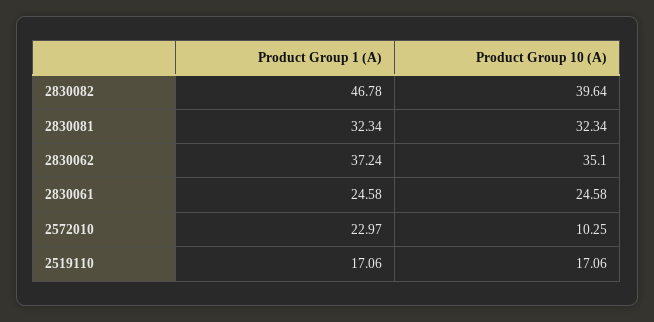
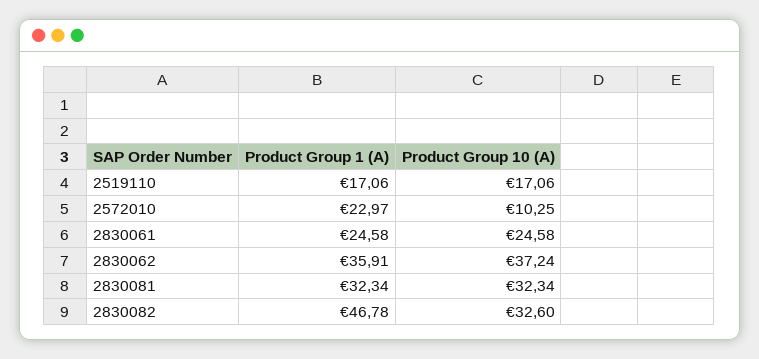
  {
    "Product Group 1 (A)": {
      "2830082": 46.78,
      "2830081": 32.34,
-     "2830062": 37.24,
+     "2830062": 35.91,
      "2830061": 24.58,
      "2572010": 22.97,
      "2519110": 17.06
    },
    "Product Group 10 (A)": {
-     "2830082": 39.64,
+     "2830082": 32.6,
      "2830081": 32.34,
-     "2830062": 35.1,
+     "2830062": 37.24,
      "2830061": 24.58,
      "2572010": 10.25,
      "2519110": 17.06
    }
  }

